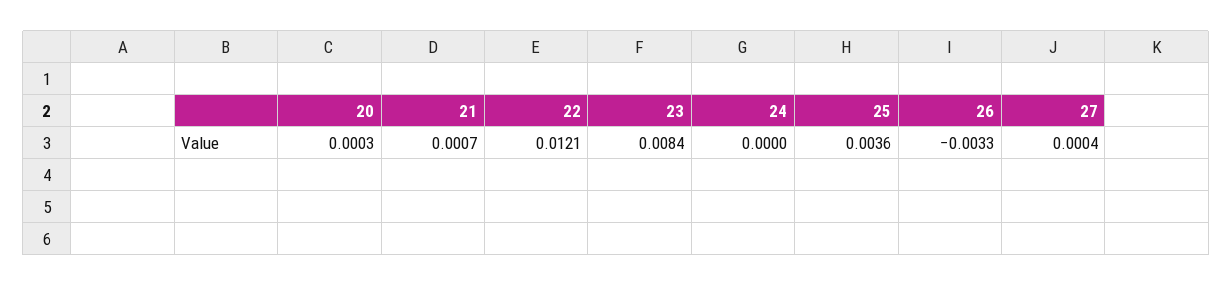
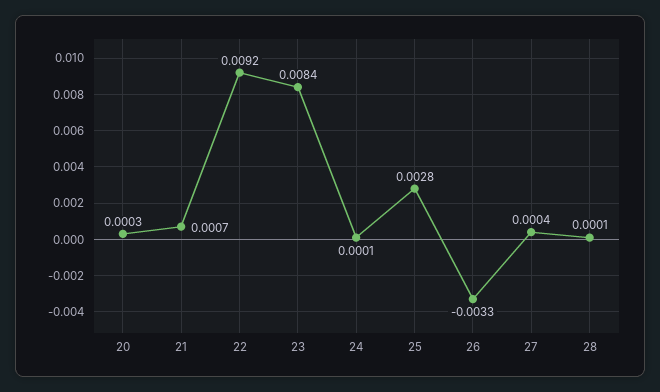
  {
    "20": 0.0003,
    "21": 0.0007,
-   "22": 0.0121,
+   "22": 0.0092,
    "23": 0.0084,
-   "24": 0,
+   "24": 0.0001,
-   "25": 0.0036,
+   "25": 0.0028,
    "26": -0.0033,
-   "27": 0.0004
+   "27": 0.0004,
+   "28": 0.0001
  }

